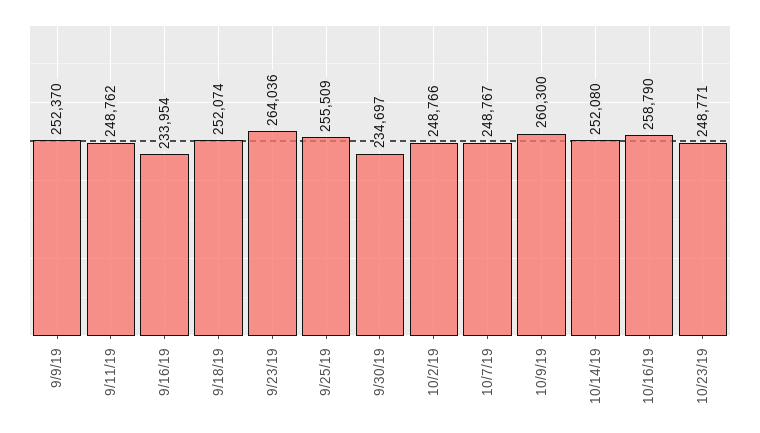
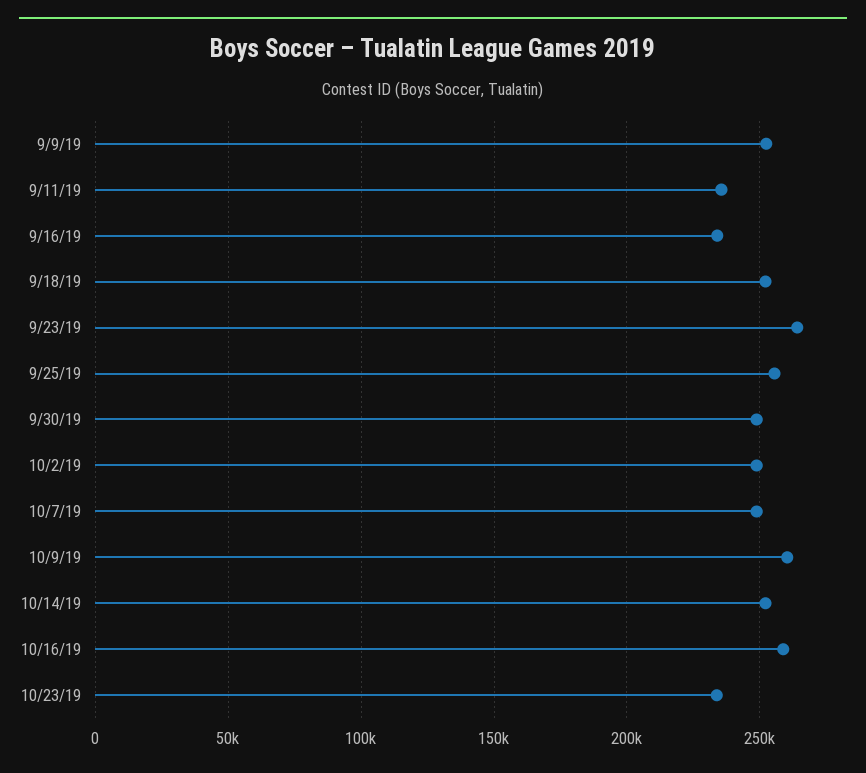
  {
    "9/9/19": 252370,
-   "9/11/19": 248762,
+   "9/11/19": 235000,
    "9/16/19": 233954,
    "9/18/19": 252074,
    "9/23/19": 264036,
    "9/25/19": 255509,
-   "9/30/19": 234697,
+   "9/30/19": 250000,
    "10/2/19": 248766,
    "10/7/19": 248767,
    "10/9/19": 260300,
    "10/14/19": 252080,
    "10/16/19": 258790,
-   "10/23/19": 248771
+   "10/23/19": 235000
  }

